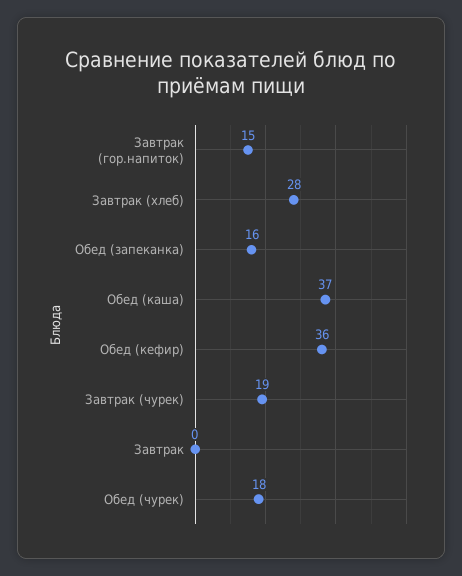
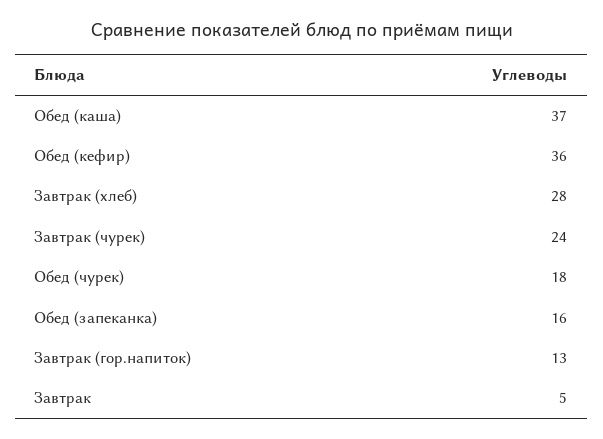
  {
-   "Завтрак (гор.напиток)": 15,
+   "Завтрак (гор.напиток)": 13,
    "Завтрак (хлеб)": 28,
    "Обед (запеканка)": 16,
    "Обед (каша)": 37,
    "Обед (кефир)": 36,
-   "Завтрак (чурек)": 19,
+   "Завтрак (чурек)": 24,
-   "Завтрак": 0,
+   "Завтрак": 5,
    "Обед (чурек)": 18
  }

